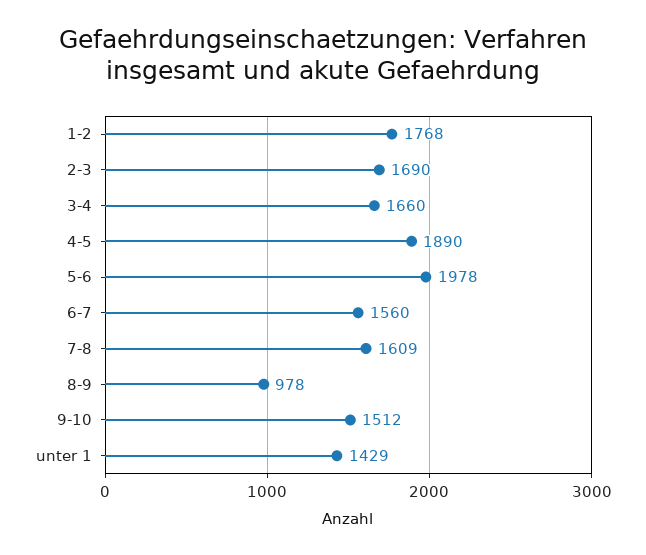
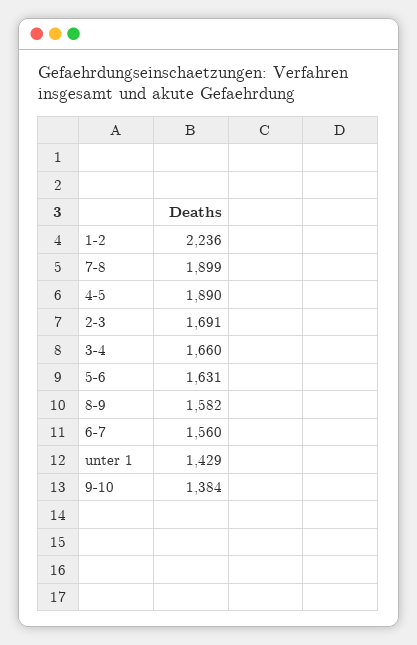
  {
-   "1-2": 1768,
+   "1-2": 2236,
-   "2-3": 1690,
+   "2-3": 1691,
    "3-4": 1660,
    "4-5": 1890,
-   "5-6": 1978,
+   "5-6": 1631,
    "6-7": 1560,
-   "7-8": 1609,
+   "7-8": 1899,
-   "8-9": 978,
+   "8-9": 1582,
-   "9-10": 1512,
+   "9-10": 1384,
    "unter 1": 1429
  }

